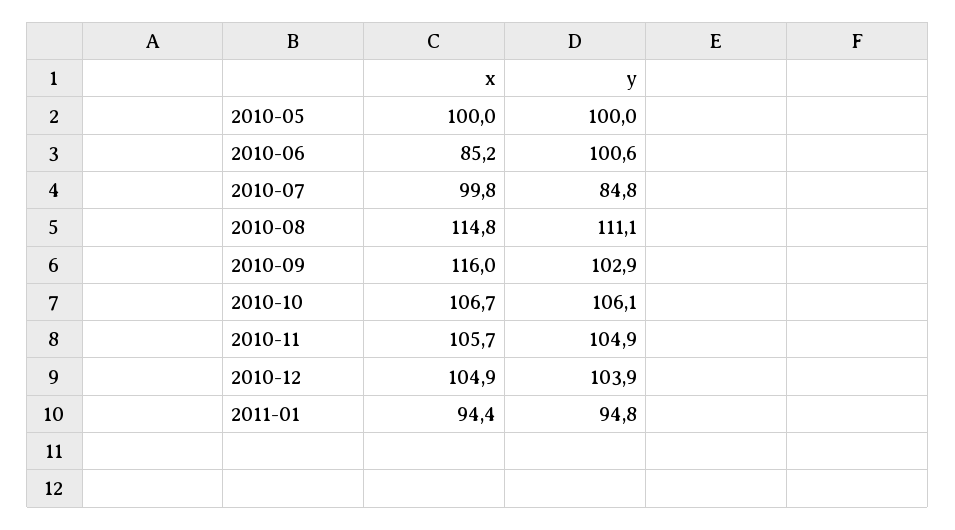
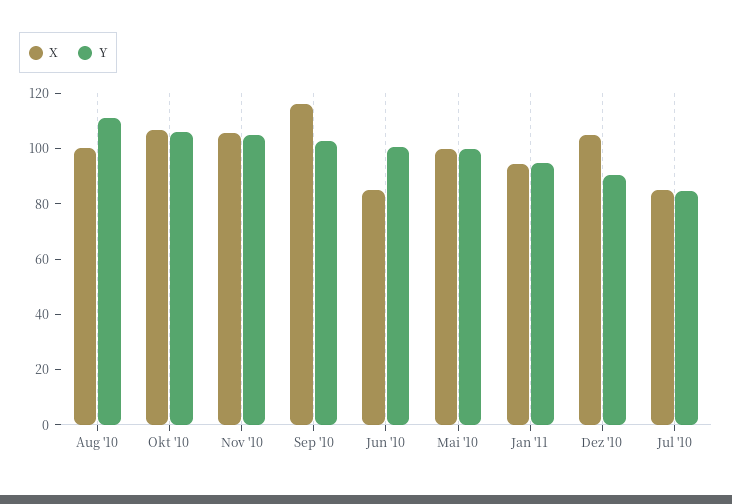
  {
    "x": {
      "2010-05": 100,
      "2010-06": 85.2,
-     "2010-07": 99.8,
+     "2010-07": 85,
-     "2010-08": 114.8,
+     "2010-08": 100,
      "2010-09": 116,
      "2010-10": 106.7,
      "2010-11": 105.7,
      "2010-12": 104.9,
      "2011-01": 94.4
    },
    "y": {
      "2010-05": 100,
      "2010-06": 100.6,
      "2010-07": 84.8,
      "2010-08": 111.1,
      "2010-09": 102.9,
      "2010-10": 106.1,
      "2010-11": 104.9,
-     "2010-12": 103.9,
+     "2010-12": 90,
      "2011-01": 94.8
    }
  }

